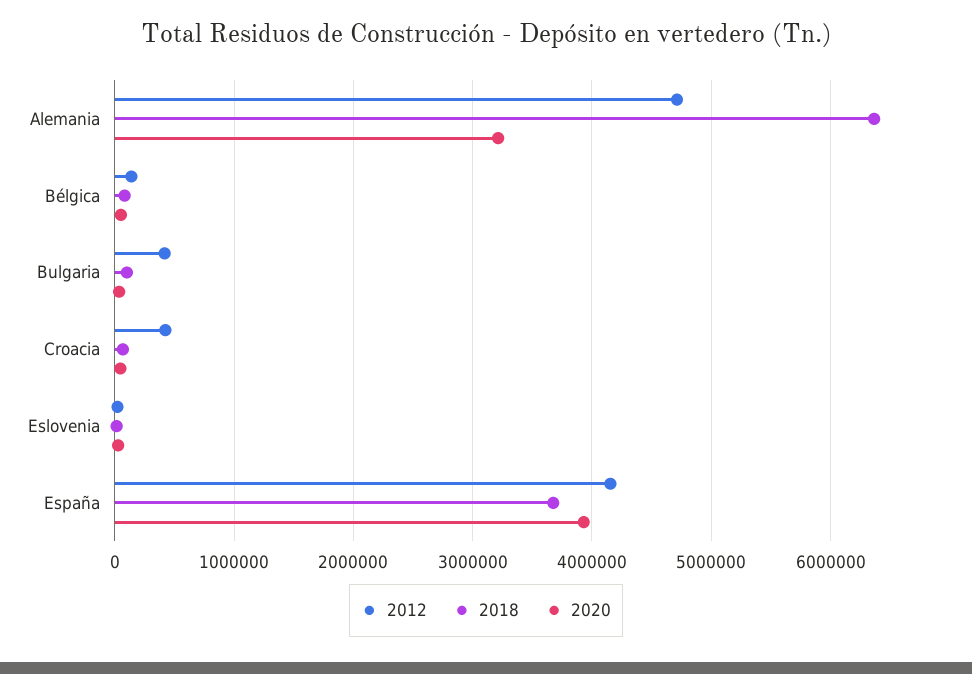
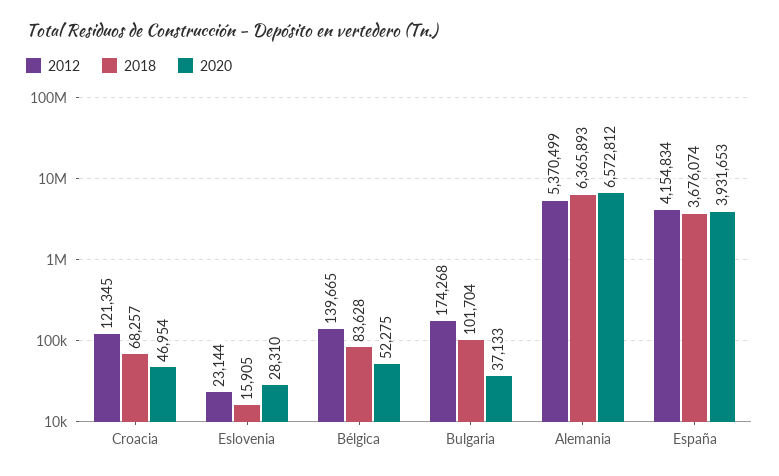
  {
    "2012": {
-     "Alemania": 4700000,
+     "Alemania": 5370499,
      "Bélgica": 139665,
-     "Bulgaria": 400000,
+     "Bulgaria": 174268,
-     "Croacia": 400000,
+     "Croacia": 121345,
      "Eslovenia": 23144,
      "España": 4154834
    },
    "2018": {
      "Alemania": 6365893,
      "Bélgica": 83628,
      "Bulgaria": 101704,
      "Croacia": 68257,
      "Eslovenia": 15905,
      "España": 3676074
    },
    "2020": {
-     "Alemania": 3200000,
+     "Alemania": 6572812,
      "Bélgica": 52275,
      "Bulgaria": 37133,
      "Croacia": 46954,
      "Eslovenia": 28310,
      "España": 3931653
    }
  }

